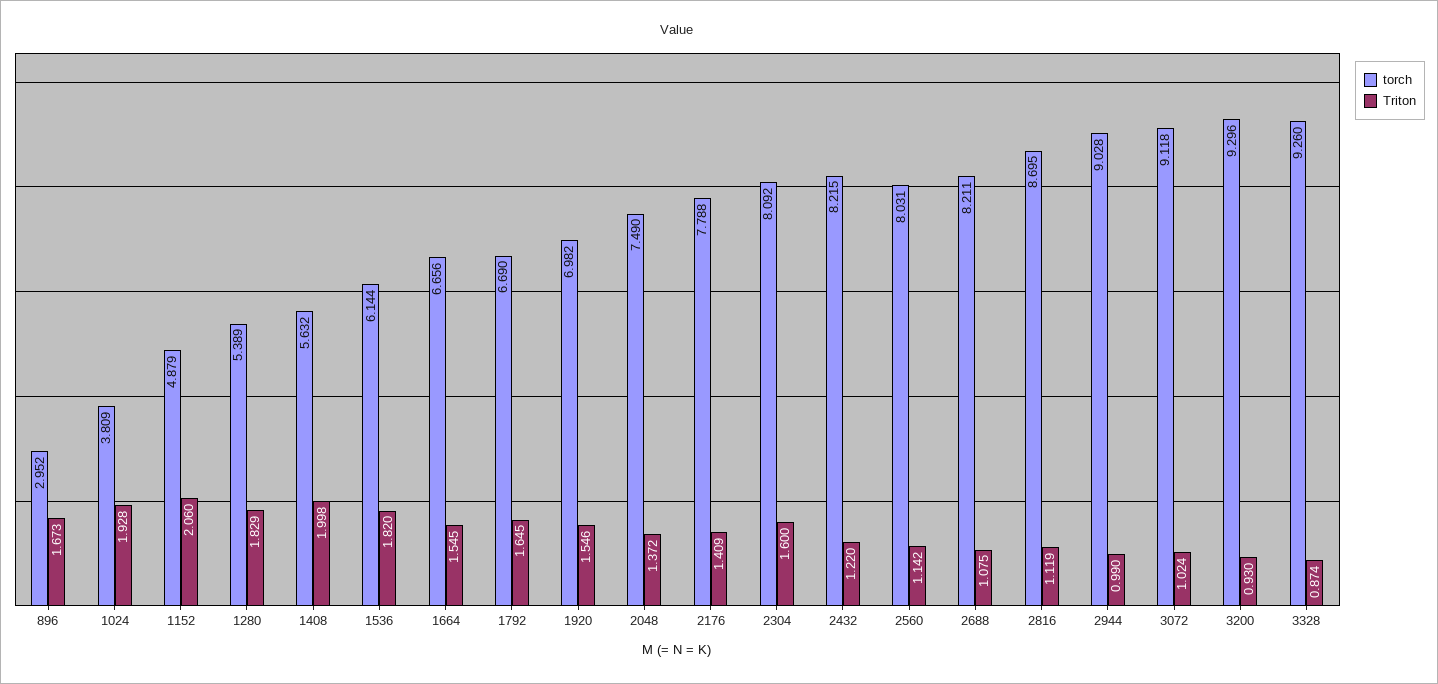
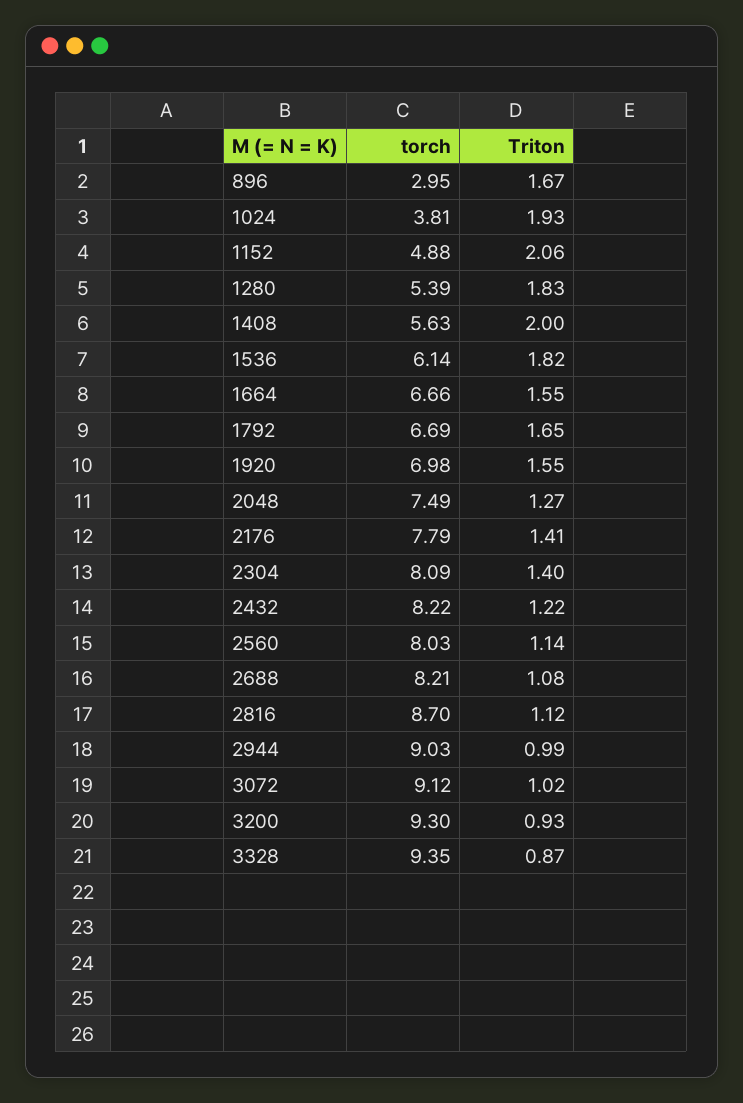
  {
    "torch": {
      "896": 2.952,
      "1024": 3.809,
      "1152": 4.879,
      "1280": 5.389,
      "1408": 5.632,
      "1536": 6.144,
      "1664": 6.656,
      "1792": 6.69,
      "1920": 6.982,
      "2048": 7.49,
      "2176": 7.788,
      "2304": 8.092,
      "2432": 8.215,
      "2560": 8.031,
      "2688": 8.211,
      "2816": 8.695,
      "2944": 9.028,
      "3072": 9.118,
      "3200": 9.296,
-     "3328": 9.26
+     "3328": 9.35
    },
    "Triton": {
      "896": 1.673,
      "1024": 1.928,
      "1152": 2.06,
      "1280": 1.829,
      "1408": 1.998,
      "1536": 1.82,
      "1664": 1.545,
      "1792": 1.645,
      "1920": 1.546,
-     "2048": 1.372,
+     "2048": 1.27,
      "2176": 1.409,
-     "2304": 1.6,
+     "2304": 1.4,
      "2432": 1.22,
      "2560": 1.142,
      "2688": 1.075,
      "2816": 1.119,
      "2944": 0.99,
      "3072": 1.024,
      "3200": 0.93,
      "3328": 0.874
    }
  }

